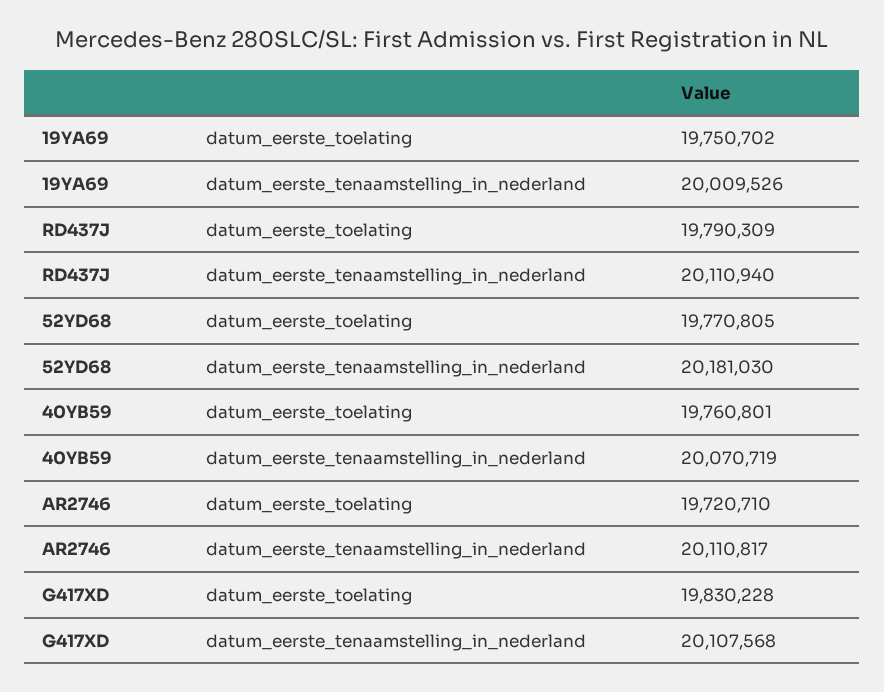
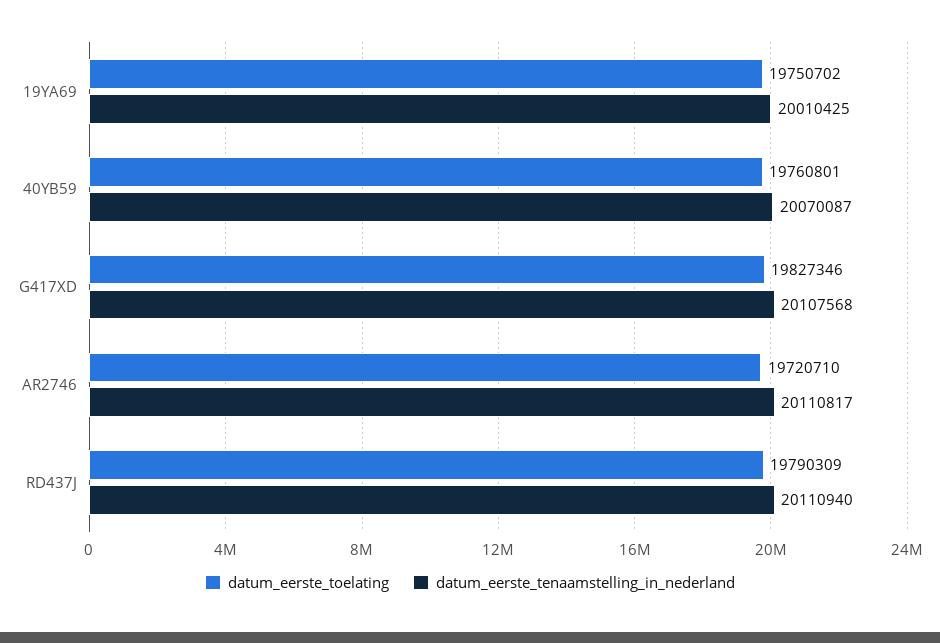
  {
    "datum_eerste_toelating": {
      "19YA69": 19750702,
      "RD437J": 19790309,
-     "52YD68": 19770805,
      "40YB59": 19760801,
      "AR2746": 19720710,
-     "G417XD": 19830228
+     "G417XD": 19827346
    },
    "datum_eerste_tenaamstelling_in_nederland": {
-     "19YA69": 20009526,
+     "19YA69": 20010425,
      "RD437J": 20110940,
-     "52YD68": 20181030,
-     "40YB59": 20070719,
+     "40YB59": 20070087,
      "AR2746": 20110817,
      "G417XD": 20107568
    }
  }

